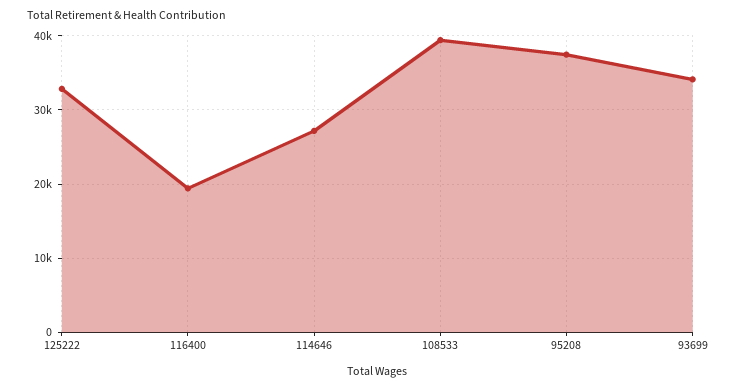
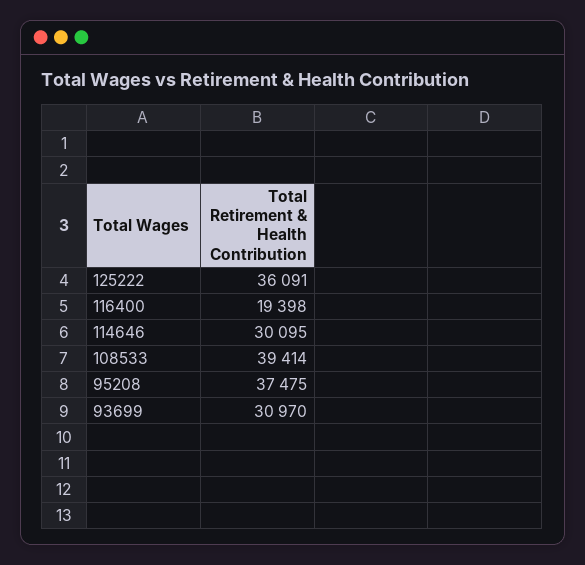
  {
-   "125222": 33000,
+   "125222": 36091,
    "116400": 19398,
-   "114646": 27000,
+   "114646": 30095,
    "108533": 39414,
    "95208": 37475,
-   "93699": 34000
+   "93699": 30970
  }

